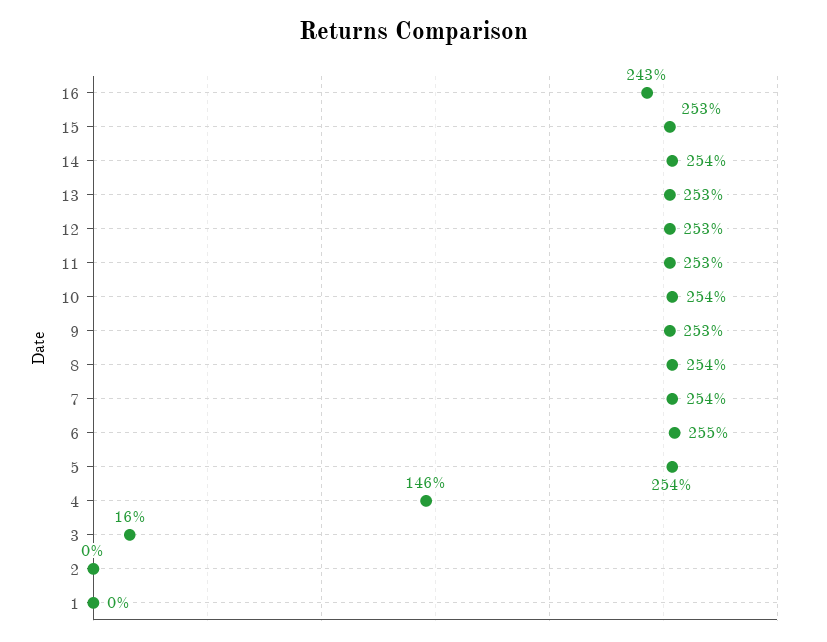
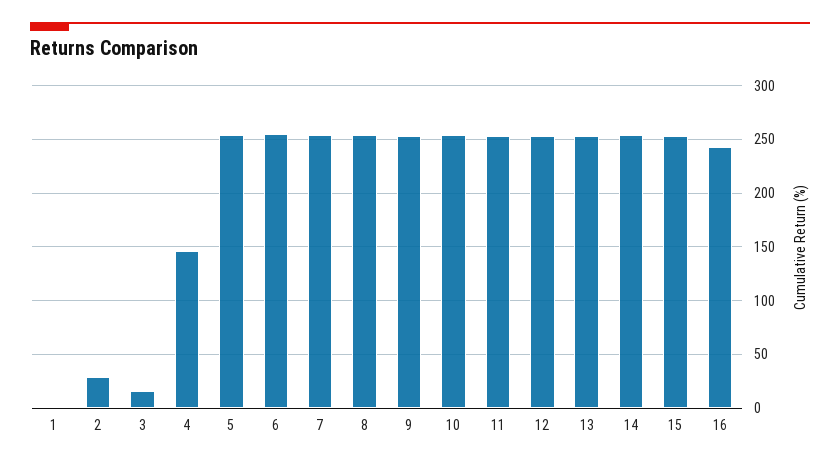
  {
    "16": 243,
    "15": 253,
    "14": 254,
    "13": 253,
    "12": 253,
    "11": 253,
    "10": 254,
    "9": 253,
    "8": 254,
    "7": 254,
    "6": 255,
    "5": 254,
    "4": 146,
    "3": 16,
-   "2": 0,
+   "2": 30,
    "1": 0
  }

